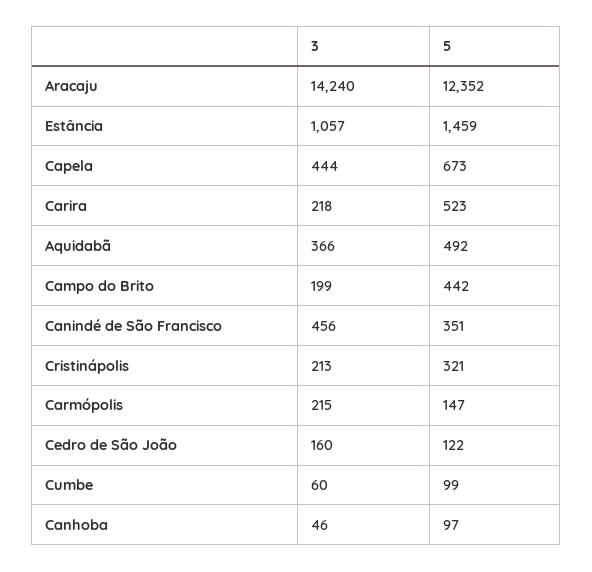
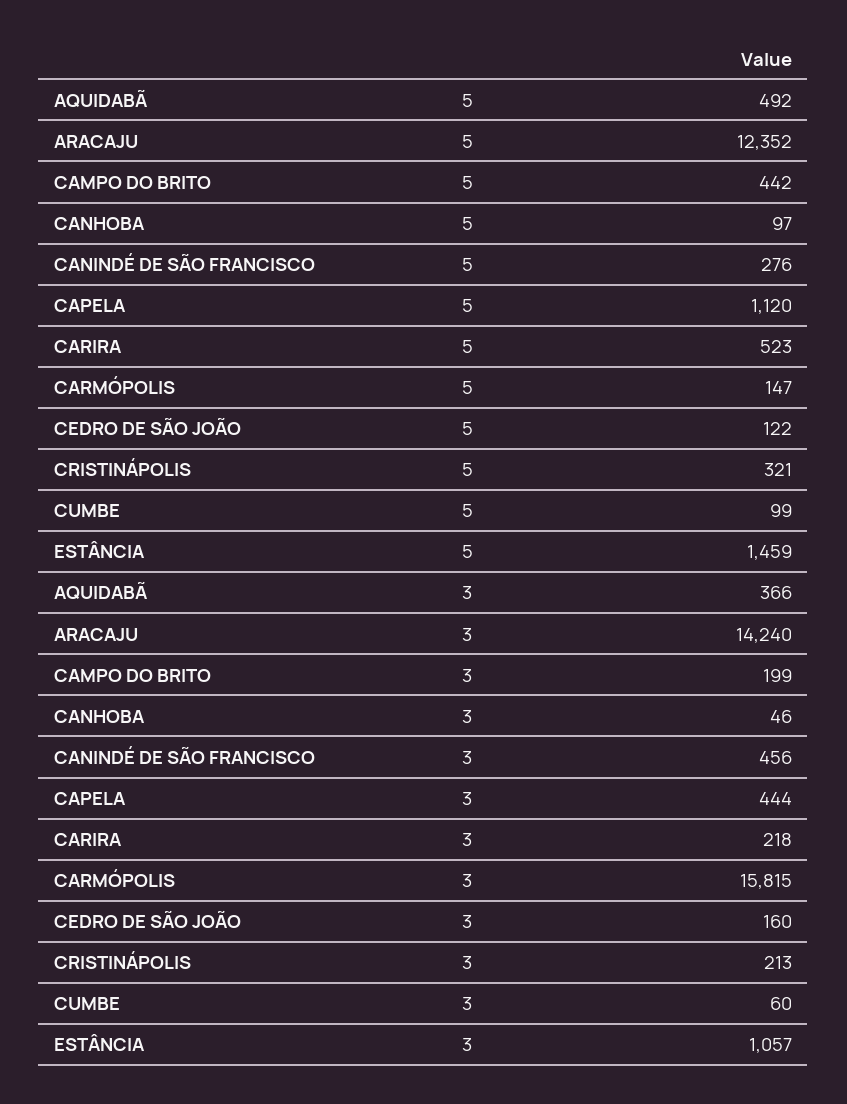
  {
    "3": {
      "Aracaju": 14240,
      "Estância": 1057,
      "Capela": 444,
      "Carira": 218,
      "Aquidabã": 366,
      "Campo do Brito": 199,
      "Canindé de São Francisco": 456,
      "Cristinápolis": 213,
-     "Carmópolis": 215,
+     "Carmópolis": 15815,
      "Cedro de São João": 160,
      "Cumbe": 60,
      "Canhoba": 46
    },
    "5": {
      "Aracaju": 12352,
      "Estância": 1459,
-     "Capela": 673,
+     "Capela": 1120,
      "Carira": 523,
      "Aquidabã": 492,
      "Campo do Brito": 442,
-     "Canindé de São Francisco": 351,
+     "Canindé de São Francisco": 276,
      "Cristinápolis": 321,
      "Carmópolis": 147,
      "Cedro de São João": 122,
      "Cumbe": 99,
      "Canhoba": 97
    }
  }

